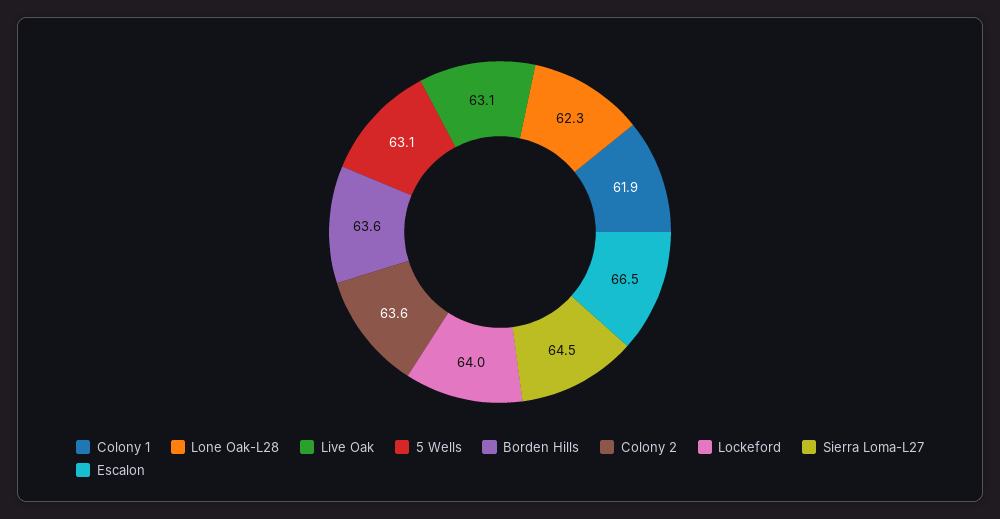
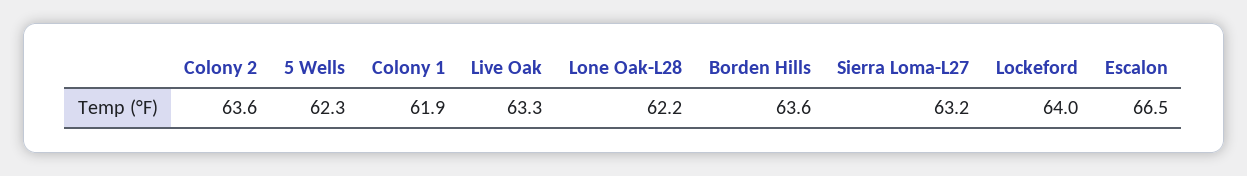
  {
    "Colony 1": 61.9,
-   "Lone Oak-L28": 62.3,
+   "Lone Oak-L28": 62.2,
-   "Live Oak": 63.1,
+   "Live Oak": 63.3,
-   "5 Wells": 63.1,
+   "5 Wells": 62.3,
    "Borden Hills": 63.6,
    "Colony 2": 63.6,
    "Lockeford": 64,
-   "Sierra Loma-L27": 64.5,
+   "Sierra Loma-L27": 63.2,
    "Escalon": 66.5
  }

